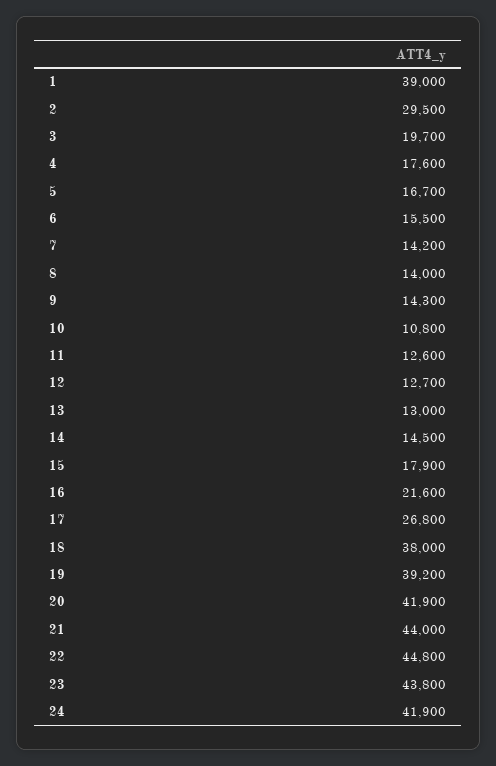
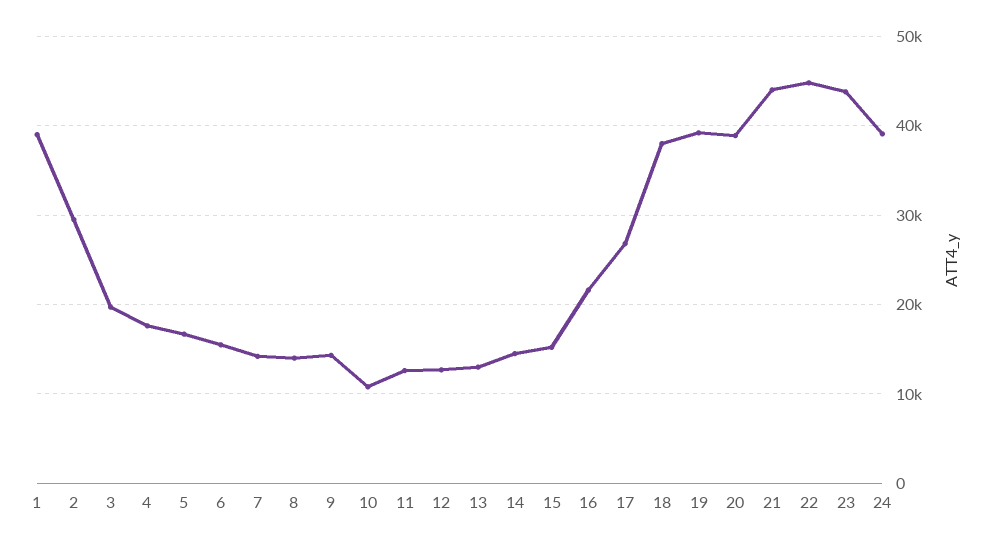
  {
    "1": 39000,
    "2": 29500,
    "3": 19700,
    "4": 17600,
    "5": 16700,
    "6": 15500,
    "7": 14200,
    "8": 14000,
    "9": 14300,
    "10": 10800,
    "11": 12600,
    "12": 12700,
    "13": 13000,
    "14": 14500,
-   "15": 17900,
+   "15": 15000,
    "16": 21600,
    "17": 26800,
    "18": 38000,
    "19": 39200,
-   "20": 41900,
+   "20": 39000,
    "21": 44000,
    "22": 44800,
    "23": 43800,
-   "24": 41900
+   "24": 39000
  }

